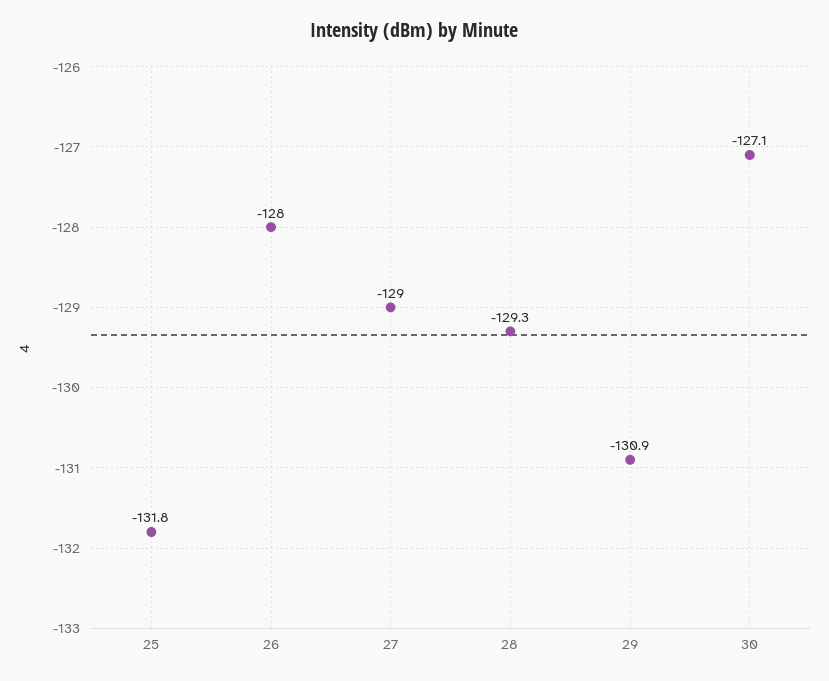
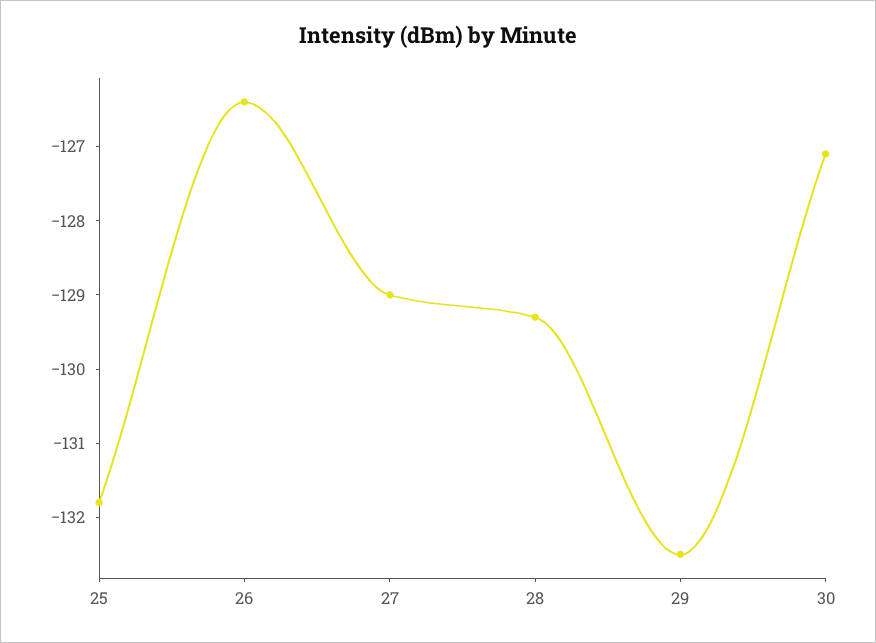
  {
    "25": -131.8,
-   "26": -128,
+   "26": -126.5,
    "27": -129,
    "28": -129.3,
-   "29": -130.9,
+   "29": -132.5,
    "30": -127.1
  }

